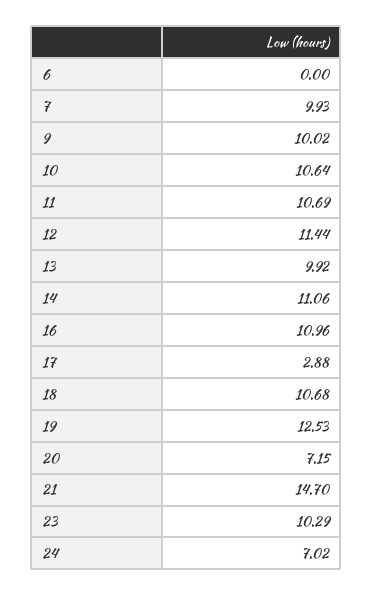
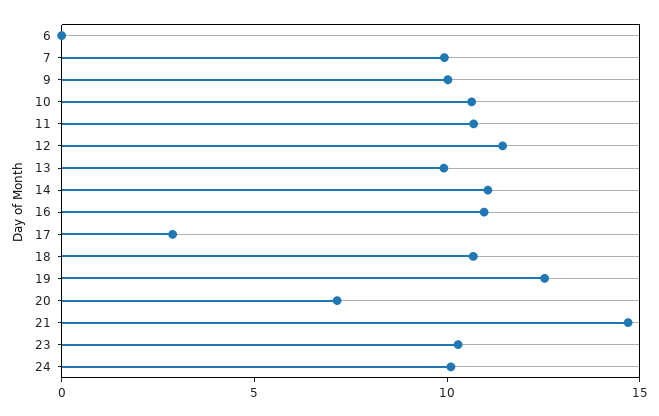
  {
    "6": 0,
    "7": 9.93,
    "9": 10.02,
    "10": 10.64,
    "11": 10.69,
    "12": 11.44,
    "13": 9.92,
    "14": 11.06,
    "16": 10.96,
    "17": 2.88,
    "18": 10.68,
    "19": 12.53,
    "20": 7.15,
    "21": 14.7,
    "23": 10.29,
-   "24": 7.02
+   "24": 10
  }

